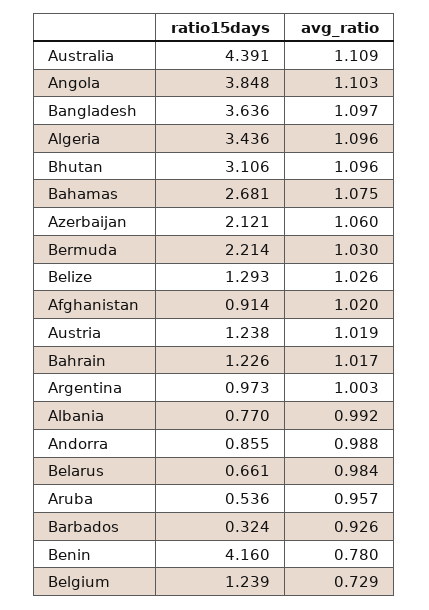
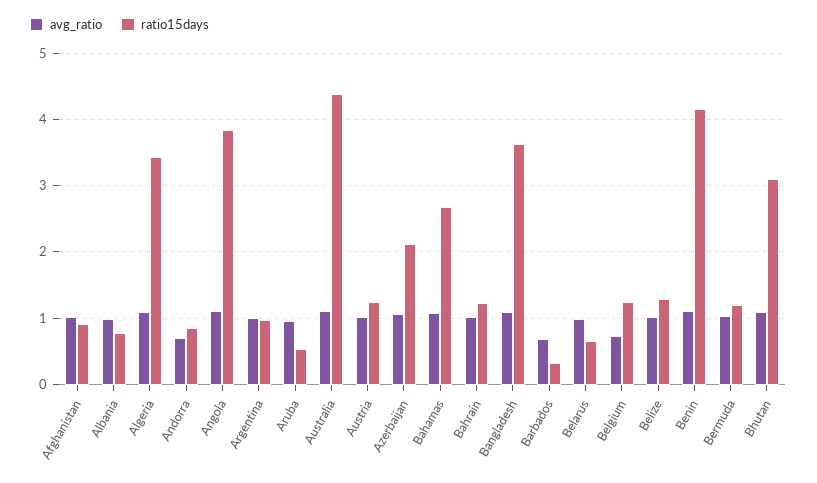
  {
    "ratio15days": {
      "Australia": 4.391,
      "Angola": 3.848,
      "Bangladesh": 3.636,
      "Algeria": 3.436,
      "Bhutan": 3.106,
      "Bahamas": 2.681,
      "Azerbaijan": 2.121,
-     "Bermuda": 2.214,
+     "Bermuda": 1.2,
      "Belize": 1.293,
      "Afghanistan": 0.914,
      "Austria": 1.238,
      "Bahrain": 1.226,
      "Argentina": 0.973,
      "Albania": 0.77,
      "Andorra": 0.855,
      "Belarus": 0.661,
      "Aruba": 0.536,
      "Barbados": 0.324,
      "Benin": 4.16,
      "Belgium": 1.239
    },
    "avg_ratio": {
      "Australia": 1.109,
      "Angola": 1.103,
      "Bangladesh": 1.097,
      "Algeria": 1.096,
      "Bhutan": 1.096,
      "Bahamas": 1.075,
      "Azerbaijan": 1.06,
      "Bermuda": 1.03,
      "Belize": 1.026,
      "Afghanistan": 1.02,
      "Austria": 1.019,
      "Bahrain": 1.017,
      "Argentina": 1.003,
      "Albania": 0.992,
-     "Andorra": 0.988,
+     "Andorra": 0.7,
      "Belarus": 0.984,
      "Aruba": 0.957,
-     "Barbados": 0.926,
+     "Barbados": 0.7,
-     "Benin": 0.78,
+     "Benin": 1.1,
      "Belgium": 0.729
    }
  }

